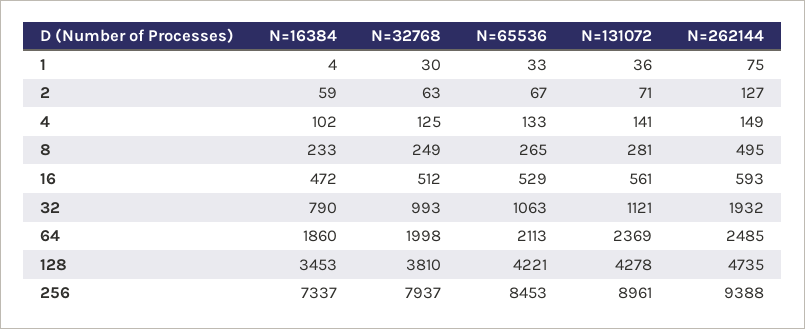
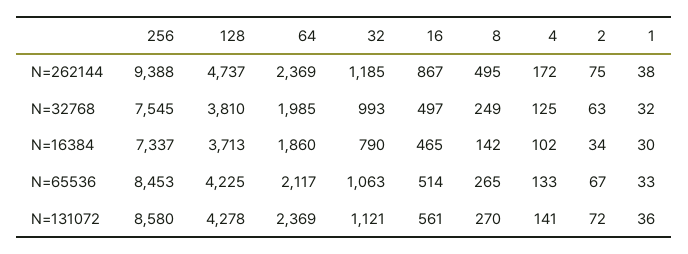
  {
    "N=16384": {
-     "1": 4,
+     "1": 30,
-     "2": 59,
+     "2": 34,
      "4": 102,
-     "8": 233,
+     "8": 142,
-     "16": 472,
+     "16": 465,
      "32": 790,
      "64": 1860,
-     "128": 3453,
+     "128": 3713,
      "256": 7337
    },
    "N=32768": {
-     "1": 30,
+     "1": 32,
      "2": 63,
      "4": 125,
      "8": 249,
-     "16": 512,
+     "16": 497,
      "32": 993,
-     "64": 1998,
+     "64": 1985,
      "128": 3810,
-     "256": 7937
+     "256": 7545
    },
    "N=65536": {
      "1": 33,
      "2": 67,
      "4": 133,
      "8": 265,
-     "16": 529,
+     "16": 514,
      "32": 1063,
-     "64": 2113,
+     "64": 2117,
-     "128": 4221,
+     "128": 4225,
      "256": 8453
    },
    "N=131072": {
      "1": 36,
-     "2": 71,
+     "2": 72,
      "4": 141,
-     "8": 281,
+     "8": 270,
      "16": 561,
      "32": 1121,
      "64": 2369,
      "128": 4278,
-     "256": 8961
+     "256": 8580
    },
    "N=262144": {
-     "1": 75,
+     "1": 38,
-     "2": 127,
+     "2": 75,
-     "4": 149,
+     "4": 172,
      "8": 495,
-     "16": 593,
+     "16": 867,
-     "32": 1932,
+     "32": 1185,
-     "64": 2485,
+     "64": 2369,
-     "128": 4735,
+     "128": 4737,
      "256": 9388
    }
  }

